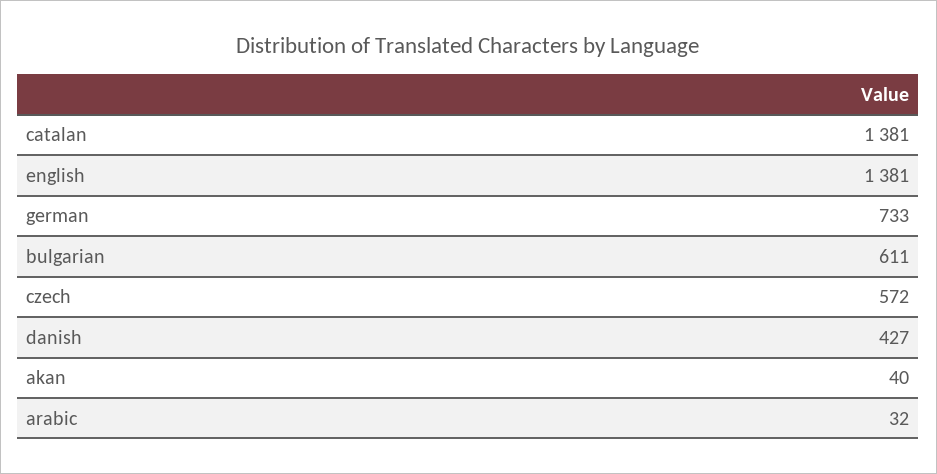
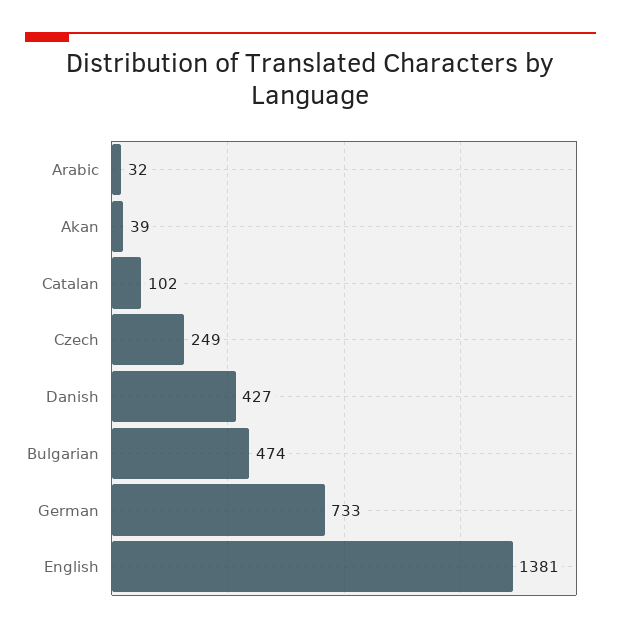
  {
-   "catalan": 1381,
+   "catalan": 102,
    "english": 1381,
    "german": 733,
-   "bulgarian": 611,
+   "bulgarian": 474,
-   "czech": 572,
+   "czech": 249,
    "danish": 427,
-   "akan": 40,
+   "akan": 39,
    "arabic": 32
  }

